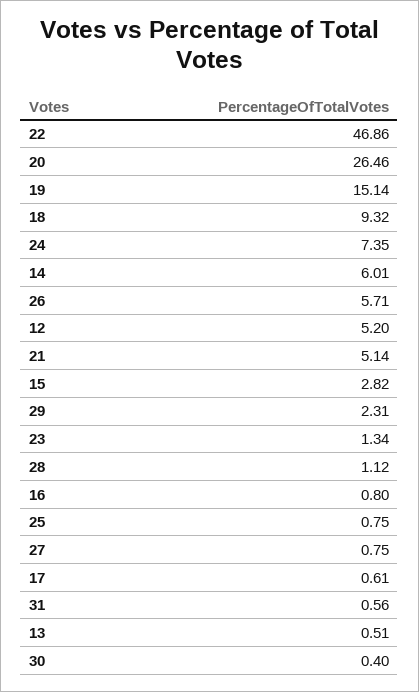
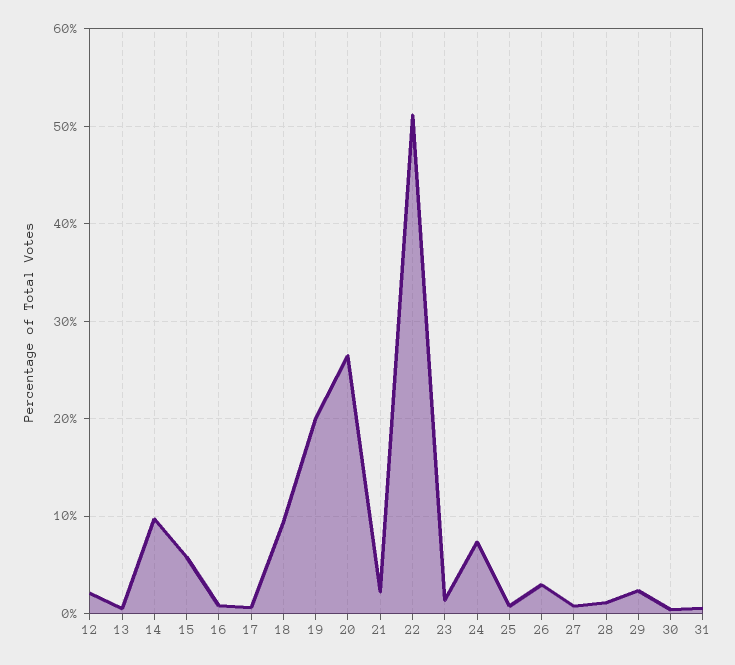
  {
-   "22": 46.86,
+   "22": 51,
    "20": 26.46,
-   "19": 15.14,
+   "19": 20,
    "18": 9.32,
    "24": 7.35,
-   "14": 6.01,
+   "14": 10,
-   "26": 5.71,
+   "26": 3,
-   "12": 5.2,
+   "12": 2,
-   "21": 5.14,
+   "21": 2,
-   "15": 2.82,
+   "15": 6,
    "29": 2.31,
    "23": 1.34,
    "28": 1.12,
    "16": 0.8,
    "25": 0.75,
    "27": 0.75,
    "17": 0.61,
    "31": 0.56,
    "13": 0.51,
    "30": 0.4
  }

